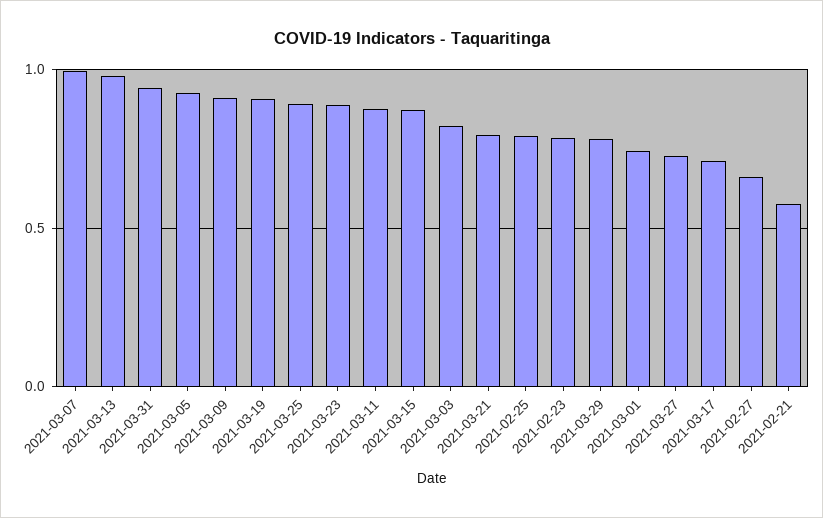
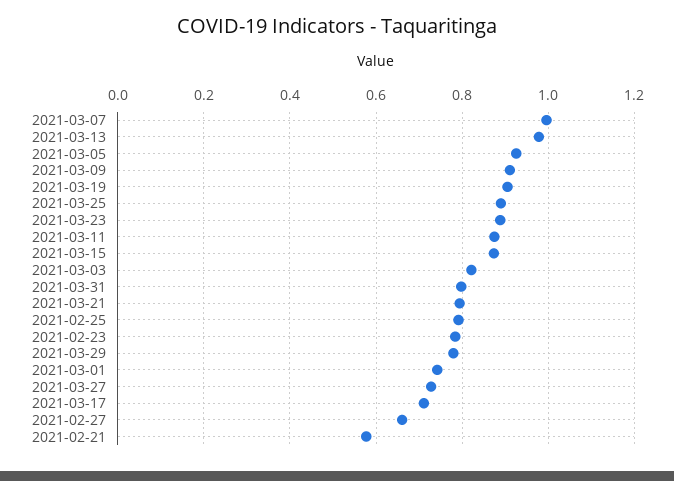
  {
    "2021-03-07": 1,
    "2021-03-13": 0.98,
-   "2021-03-31": 0.95,
+   "2021-03-31": 0.8,
    "2021-03-05": 0.92,
    "2021-03-09": 0.92,
    "2021-03-19": 0.9,
    "2021-03-25": 0.88,
    "2021-03-23": 0.88,
    "2021-03-11": 0.88,
    "2021-03-15": 0.88,
    "2021-03-03": 0.82,
    "2021-03-21": 0.8,
    "2021-02-25": 0.8,
    "2021-02-23": 0.78,
    "2021-03-29": 0.78,
    "2021-03-01": 0.74,
    "2021-03-27": 0.72,
    "2021-03-17": 0.72,
    "2021-02-27": 0.66,
    "2021-02-21": 0.58
  }

